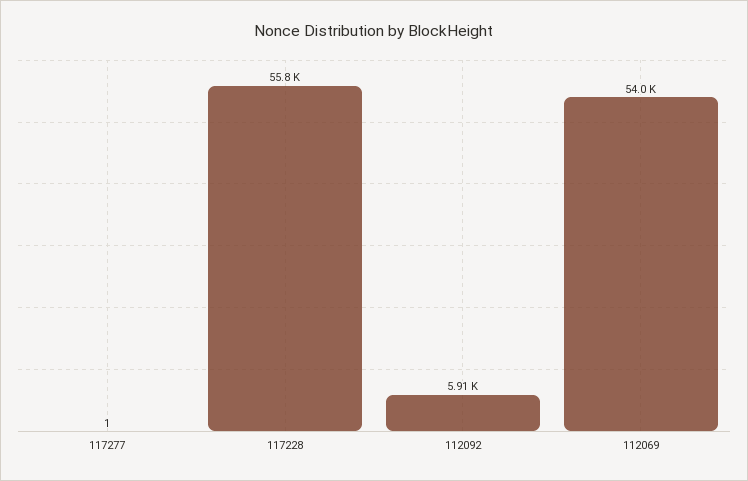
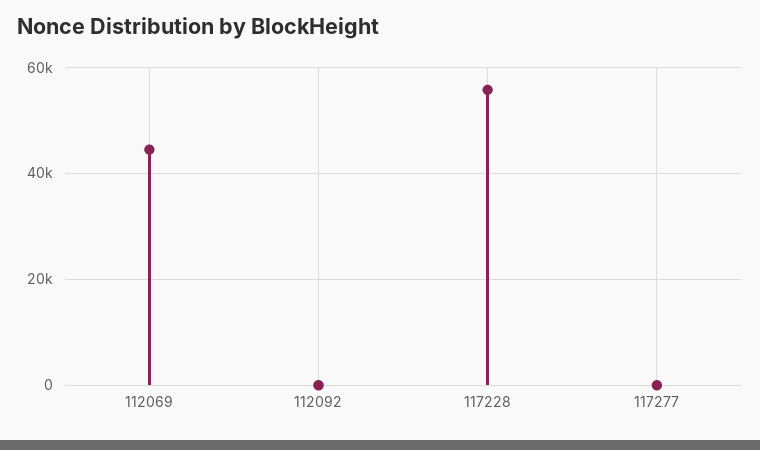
  {
    "117277": 1,
    "117228": 55800,
-   "112092": 5910,
+   "112092": 0,
-   "112069": 54000
+   "112069": 44000
  }

